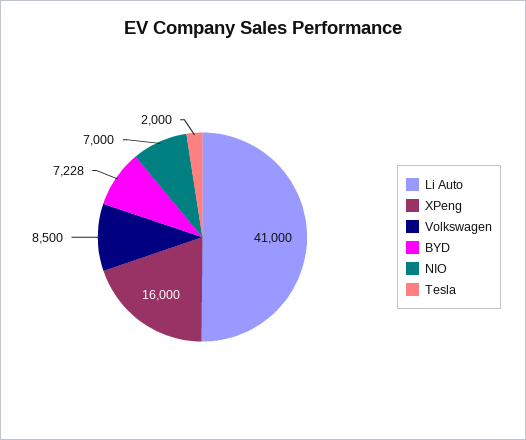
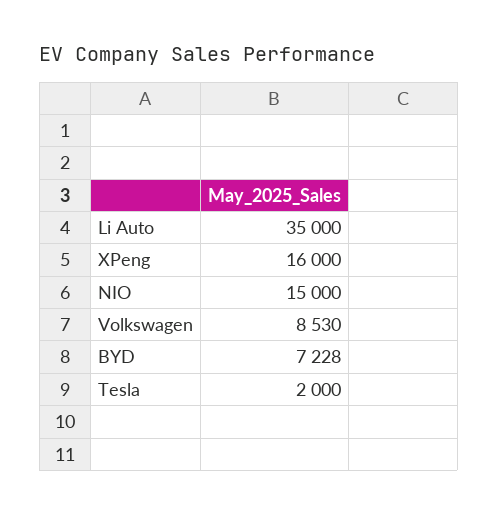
  {
-   "Li Auto": 41000,
+   "Li Auto": 35000,
    "XPeng": 16000,
-   "Volkswagen": 8500,
+   "Volkswagen": 8530,
    "BYD": 7228,
-   "NIO": 7000,
+   "NIO": 15000,
    "Tesla": 2000
  }

